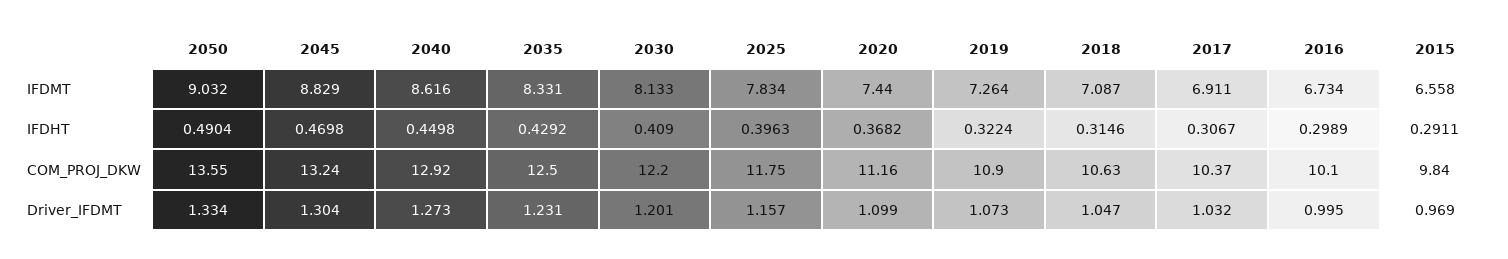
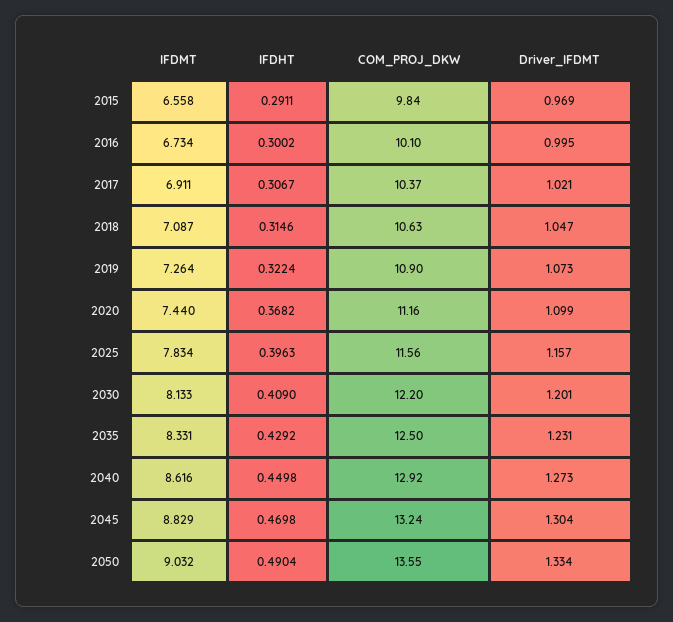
  {
    "2050": {
      "IFDMT": 9.032,
      "IFDHT": 0.4904,
      "COM_PROJ_DKW": 13.55,
      "Driver_IFDMT": 1.334
    },
    "2045": {
      "IFDMT": 8.829,
      "IFDHT": 0.4698,
      "COM_PROJ_DKW": 13.24,
      "Driver_IFDMT": 1.304
    },
    "2040": {
      "IFDMT": 8.616,
      "IFDHT": 0.4498,
      "COM_PROJ_DKW": 12.92,
      "Driver_IFDMT": 1.273
    },
    "2035": {
      "IFDMT": 8.331,
      "IFDHT": 0.4292,
      "COM_PROJ_DKW": 12.5,
      "Driver_IFDMT": 1.231
    },
    "2030": {
      "IFDMT": 8.133,
      "IFDHT": 0.409,
      "COM_PROJ_DKW": 12.2,
      "Driver_IFDMT": 1.201
    },
    "2025": {
      "IFDMT": 7.834,
      "IFDHT": 0.3963,
-     "COM_PROJ_DKW": 11.75,
+     "COM_PROJ_DKW": 11.56,
      "Driver_IFDMT": 1.157
    },
    "2020": {
      "IFDMT": 7.44,
      "IFDHT": 0.3682,
      "COM_PROJ_DKW": 11.16,
      "Driver_IFDMT": 1.099
    },
    "2019": {
      "IFDMT": 7.264,
      "IFDHT": 0.3224,
      "COM_PROJ_DKW": 10.9,
      "Driver_IFDMT": 1.073
    },
    "2018": {
      "IFDMT": 7.087,
      "IFDHT": 0.3146,
      "COM_PROJ_DKW": 10.63,
      "Driver_IFDMT": 1.047
    },
    "2017": {
      "IFDMT": 6.911,
      "IFDHT": 0.3067,
      "COM_PROJ_DKW": 10.37,
-     "Driver_IFDMT": 1.032
+     "Driver_IFDMT": 1.021
    },
    "2016": {
      "IFDMT": 6.734,
-     "IFDHT": 0.2989,
+     "IFDHT": 0.3002,
      "COM_PROJ_DKW": 10.1,
      "Driver_IFDMT": 0.995
    },
    "2015": {
      "IFDMT": 6.558,
      "IFDHT": 0.2911,
      "COM_PROJ_DKW": 9.84,
      "Driver_IFDMT": 0.969
    }
  }

